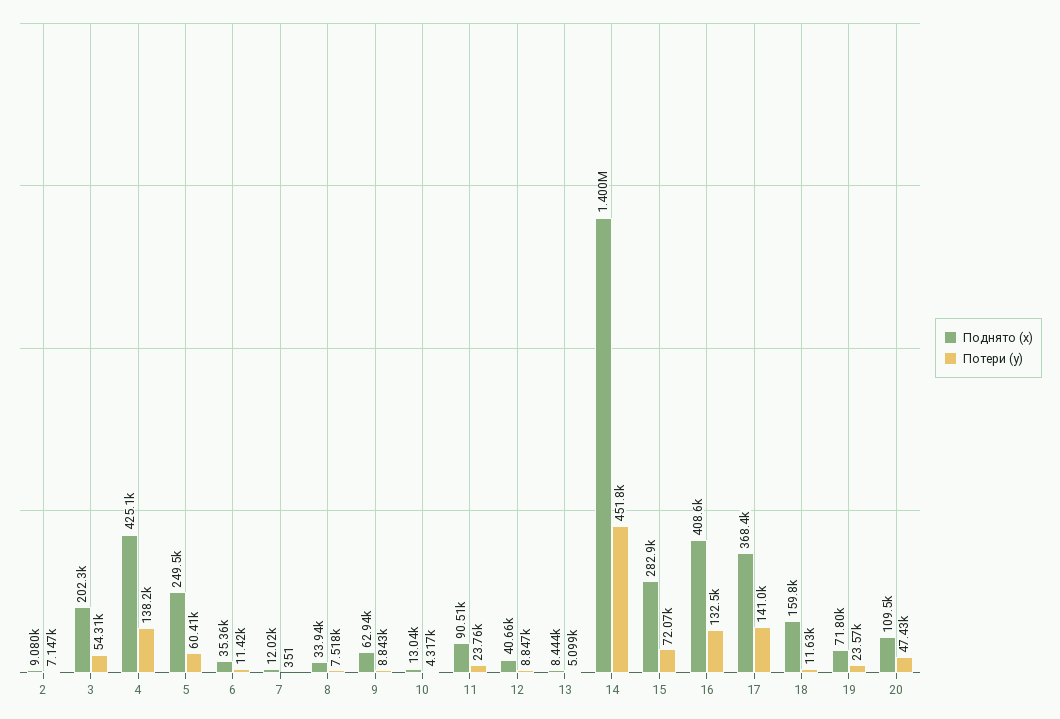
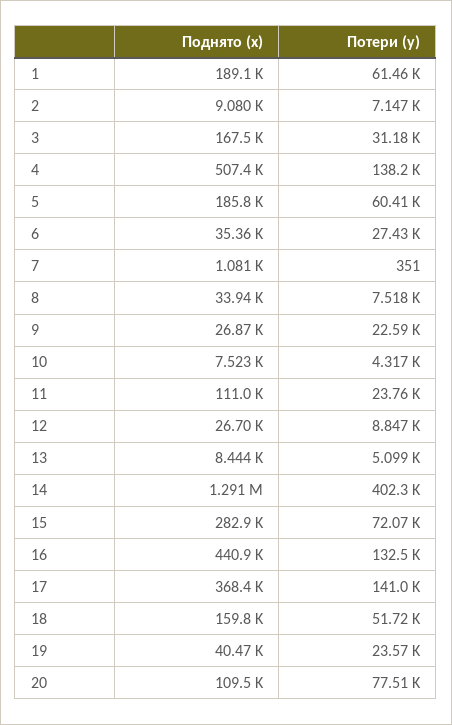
  {
    "Поднято (x)": {
      "2": 9080,
-     "3": 202300,
+     "3": 167500,
-     "4": 425100,
+     "4": 507400,
-     "5": 249500,
+     "5": 185800,
      "6": 35360,
-     "7": 12020,
+     "7": 1081,
      "8": 33940,
-     "9": 62940,
+     "9": 26870,
-     "10": 13040,
+     "10": 7523,
-     "11": 90510,
+     "11": 111000,
-     "12": 40660,
+     "12": 26700,
      "13": 8444,
-     "14": 1400000,
+     "14": 1291000,
      "15": 282900,
-     "16": 408600,
+     "16": 440900,
      "17": 368400,
      "18": 159800,
-     "19": 71800,
+     "19": 40470,
-     "20": 109500
+     "20": 109500,
+     "1": 189100
    },
    "Потери (y)": {
      "2": 7147,
-     "3": 54310,
+     "3": 31180,
      "4": 138200,
      "5": 60410,
-     "6": 11420,
+     "6": 27430,
      "7": 351,
      "8": 7518,
-     "9": 8843,
+     "9": 22590,
      "10": 4317,
      "11": 23760,
      "12": 8847,
      "13": 5099,
-     "14": 451800,
+     "14": 402300,
      "15": 72070,
      "16": 132500,
      "17": 141000,
-     "18": 11630,
+     "18": 51720,
      "19": 23570,
-     "20": 47430
+     "20": 77510,
+     "1": 61460
    }
  }

